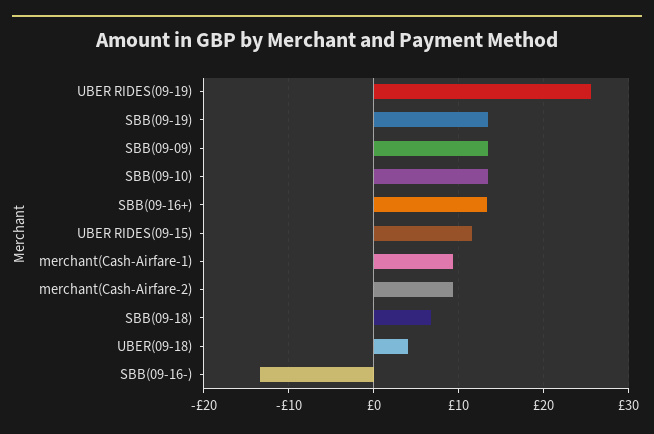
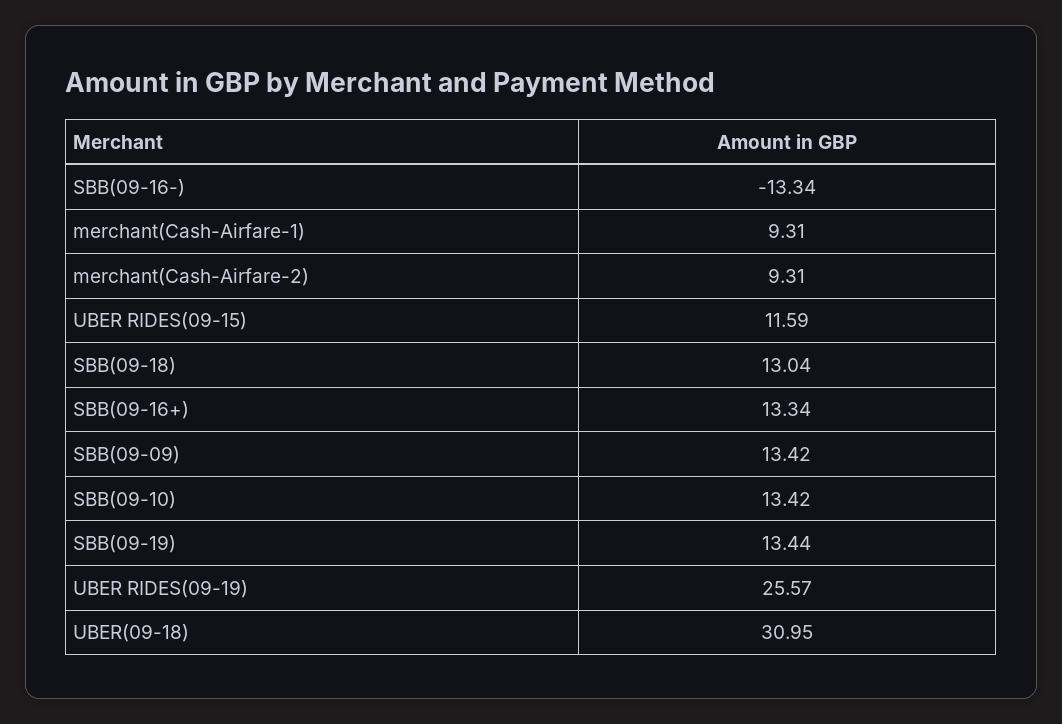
  {
    "UBER RIDES(09-19)": 25.57,
    "SBB(09-19)": 13.44,
    "SBB(09-09)": 13.42,
    "SBB(09-10)": 13.42,
    "SBB(09-16+)": 13.34,
    "UBER RIDES(09-15)": 11.59,
    "merchant(Cash-Airfare-1)": 9.31,
    "merchant(Cash-Airfare-2)": 9.31,
-   "SBB(09-18)": 7,
+   "SBB(09-18)": 13.04,
-   "UBER(09-18)": 4,
+   "UBER(09-18)": 30.95,
    "SBB(09-16-)": -13.34
  }

